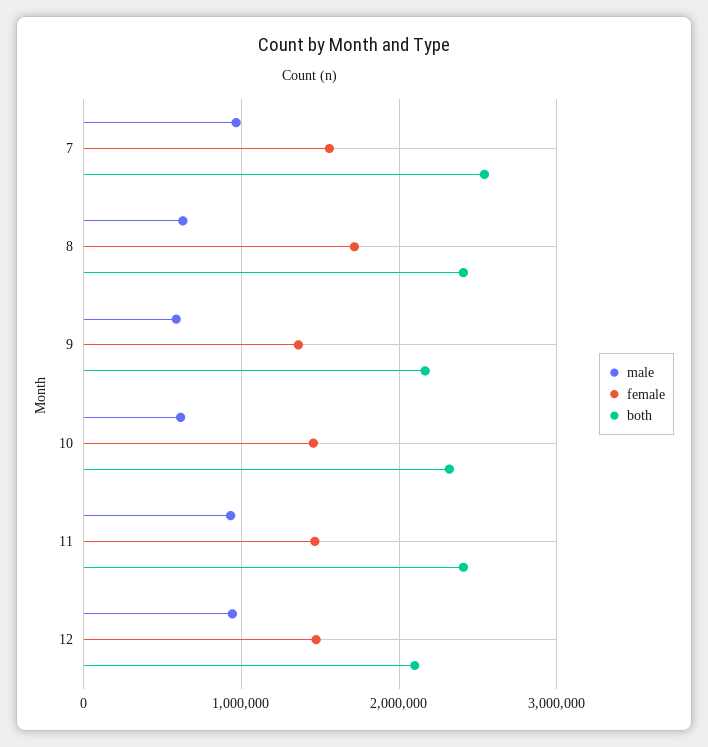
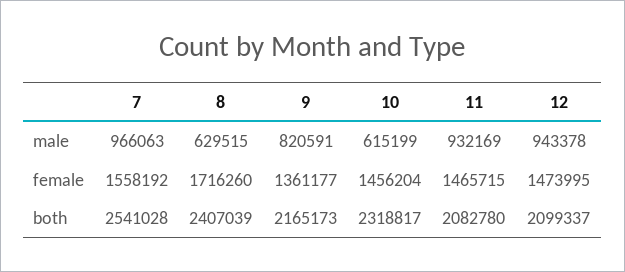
  {
    "male": {
      "7": 966063,
      "8": 629515,
-     "9": 600000,
+     "9": 820591,
      "10": 615199,
      "11": 932169,
      "12": 943378
    },
    "female": {
      "7": 1558192,
      "8": 1716260,
      "9": 1361177,
      "10": 1456204,
      "11": 1465715,
      "12": 1473995
    },
    "both": {
      "7": 2541028,
      "8": 2407039,
      "9": 2165173,
      "10": 2318817,
-     "11": 2400000,
+     "11": 2082780,
      "12": 2099337
    }
  }

